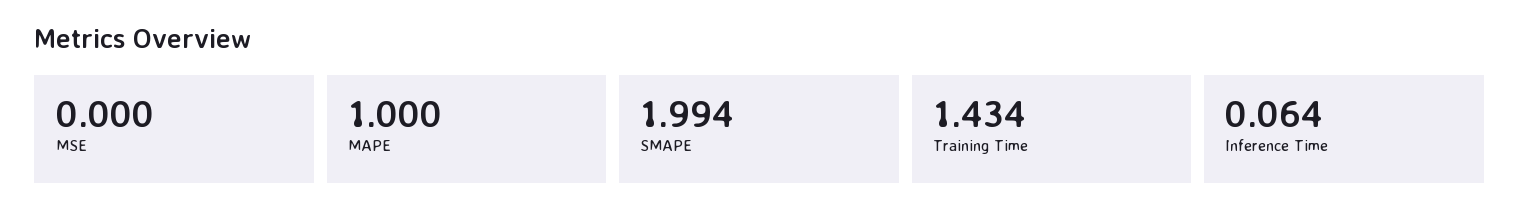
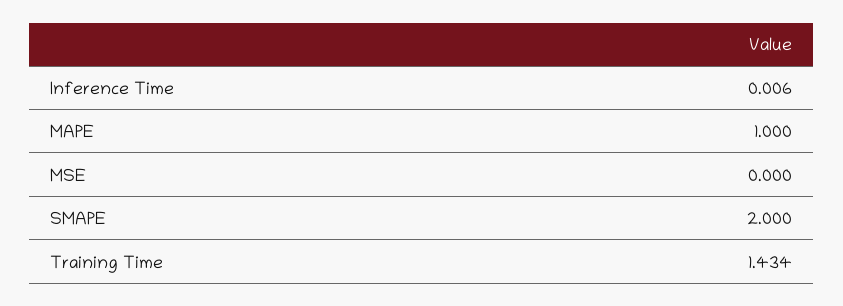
  {
    "MSE": 0,
    "MAPE": 1,
-   "SMAPE": 1.994,
+   "SMAPE": 2,
    "Training Time": 1.434,
-   "Inference Time": 0.064
+   "Inference Time": 0.006
  }

